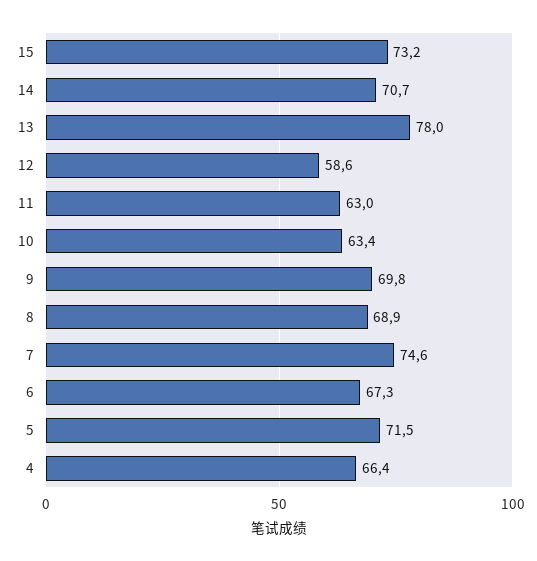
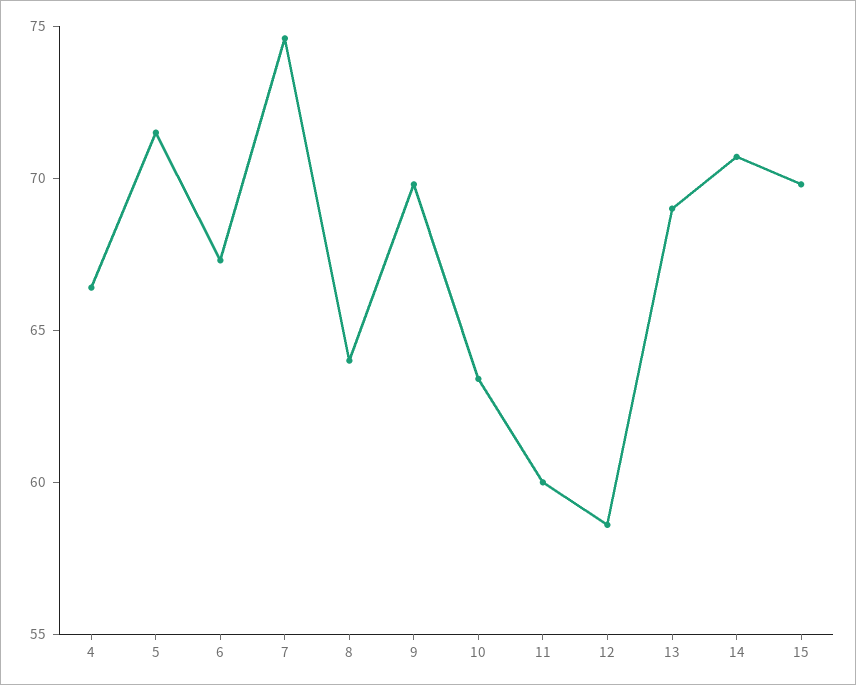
  {
-   "15": 73.2,
+   "15": 70,
    "14": 70.7,
-   "13": 78,
+   "13": 69,
    "12": 58.6,
-   "11": 63,
+   "11": 60,
    "10": 63.4,
    "9": 69.8,
-   "8": 68.9,
+   "8": 64,
    "7": 74.6,
    "6": 67.3,
    "5": 71.5,
    "4": 66.4
  }

